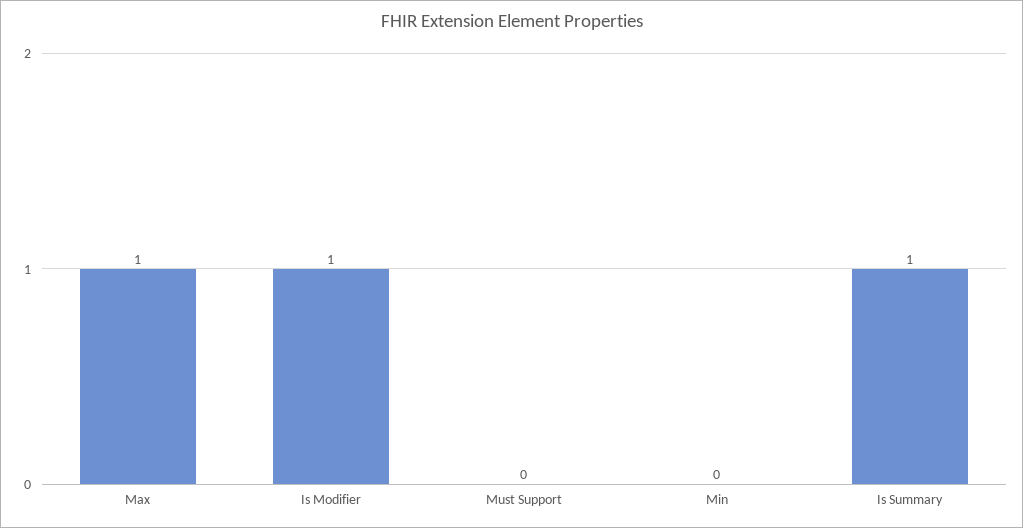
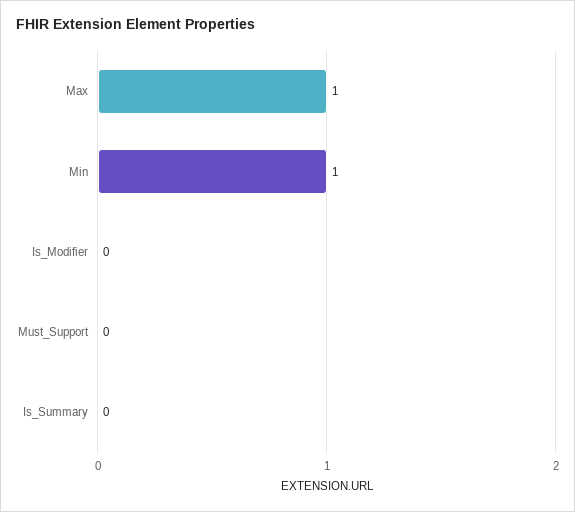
  {
    "Max": 1,
-   "Is Modifier": 1,
+   "Is Modifier": 0,
    "Must Support": 0,
-   "Min": 0,
+   "Min": 1,
-   "Is Summary": 1
+   "Is Summary": 0
  }

